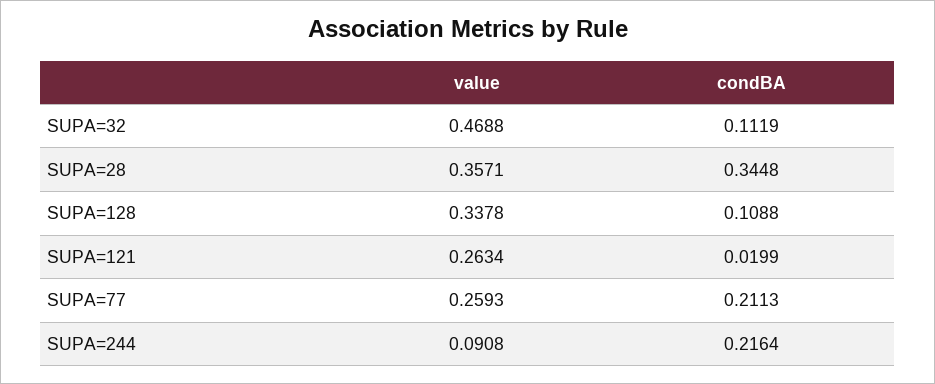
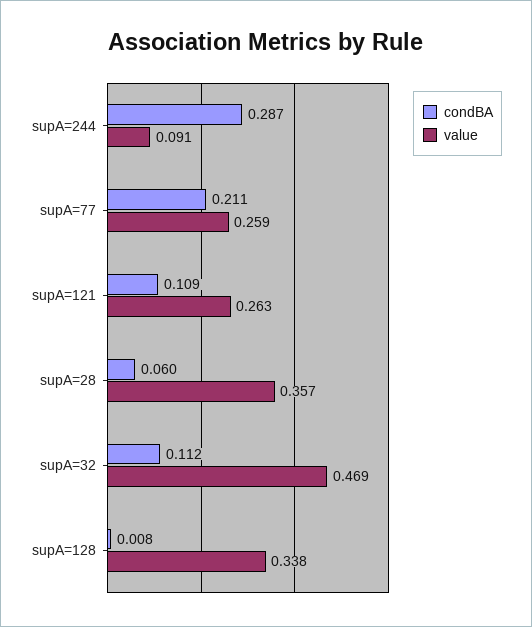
  {
    "value": {
      "SUPA=32": 0.4688,
      "SUPA=28": 0.3571,
      "SUPA=128": 0.3378,
      "SUPA=121": 0.2634,
      "SUPA=77": 0.2593,
      "SUPA=244": 0.0908
    },
    "condBA": {
      "SUPA=32": 0.1119,
-     "SUPA=28": 0.3448,
+     "SUPA=28": 0.06,
-     "SUPA=128": 0.1088,
+     "SUPA=128": 0.008,
-     "SUPA=121": 0.0199,
+     "SUPA=121": 0.109,
      "SUPA=77": 0.2113,
-     "SUPA=244": 0.2164
+     "SUPA=244": 0.287
    }
  }

